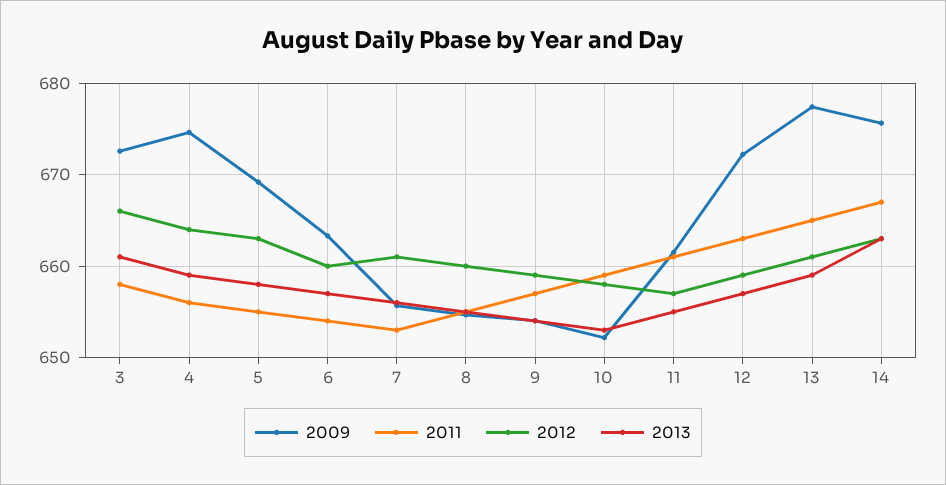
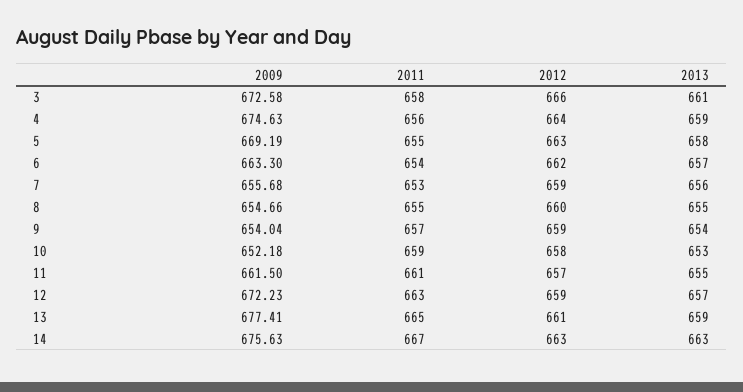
  {
    "2009": {
      "3": 672.58,
      "4": 674.63,
      "5": 669.19,
      "6": 663.3,
      "7": 655.68,
      "8": 654.66,
      "9": 654.04,
      "10": 652.18,
      "11": 661.5,
      "12": 672.23,
      "13": 677.41,
      "14": 675.63
    },
    "2011": {
      "3": 658,
      "4": 656,
      "5": 655,
      "6": 654,
      "7": 653,
      "8": 655,
      "9": 657,
      "10": 659,
      "11": 661,
      "12": 663,
      "13": 665,
      "14": 667
    },
    "2012": {
      "3": 666,
      "4": 664,
      "5": 663,
-     "6": 660,
+     "6": 662,
-     "7": 661,
+     "7": 659,
      "8": 660,
      "9": 659,
      "10": 658,
      "11": 657,
      "12": 659,
      "13": 661,
      "14": 663
    },
    "2013": {
      "3": 661,
      "4": 659,
      "5": 658,
      "6": 657,
      "7": 656,
      "8": 655,
      "9": 654,
      "10": 653,
      "11": 655,
      "12": 657,
      "13": 659,
      "14": 663
    }
  }

